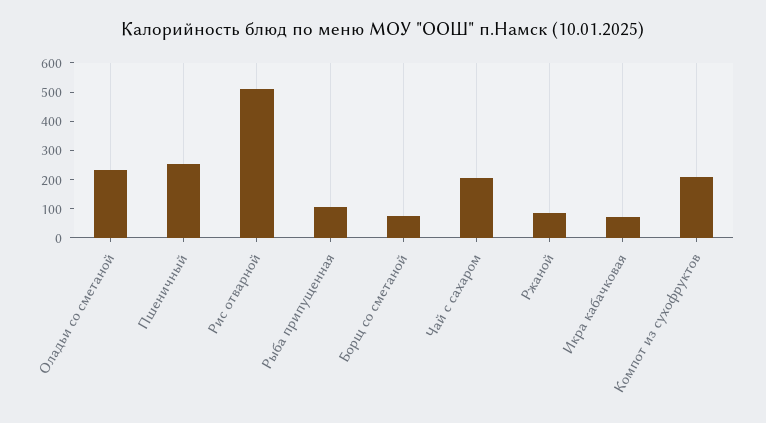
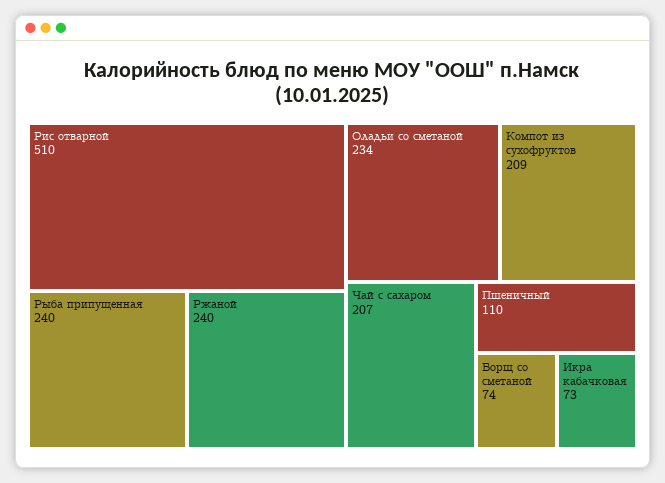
  {
    "Оладьи со сметаной": 234,
-   "Пшеничный": 250,
+   "Пшеничный": 110,
    "Рис отварной": 510,
-   "Рыба припущенная": 100,
+   "Рыба припущенная": 240,
    "Борщ со сметаной": 74,
    "Чай с сахаром": 207,
-   "Ржаной": 100,
+   "Ржаной": 240,
    "Икра кабачковая": 73,
    "Компот из сухофруктов": 209
  }

